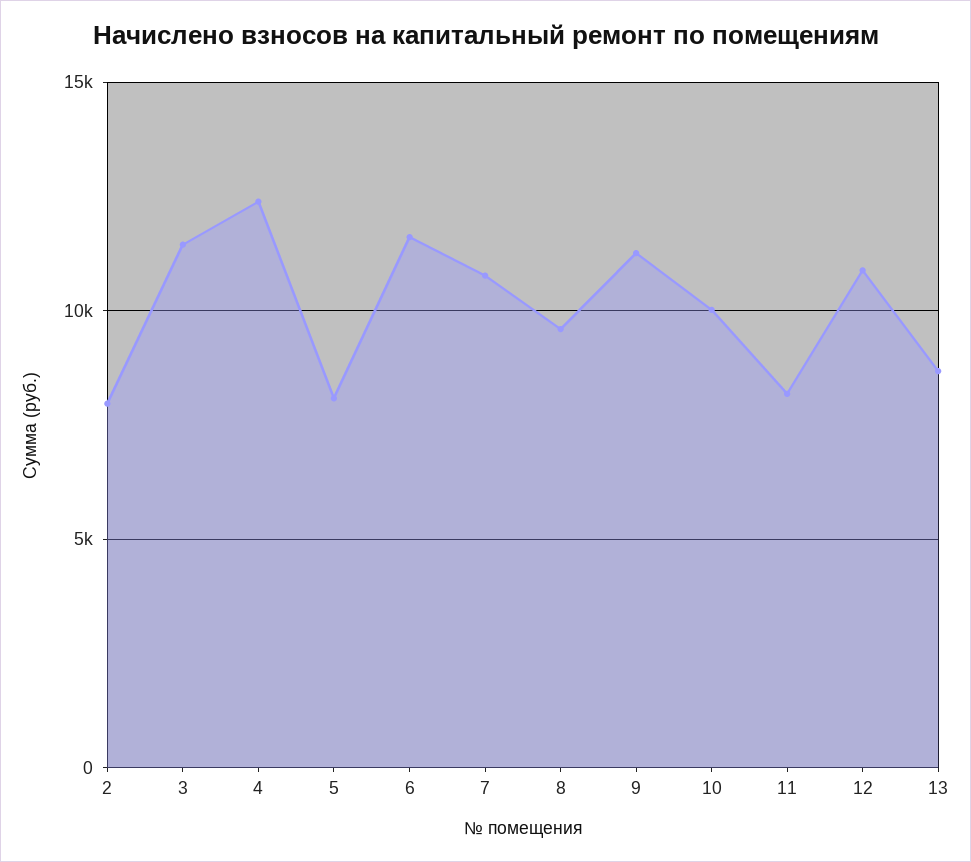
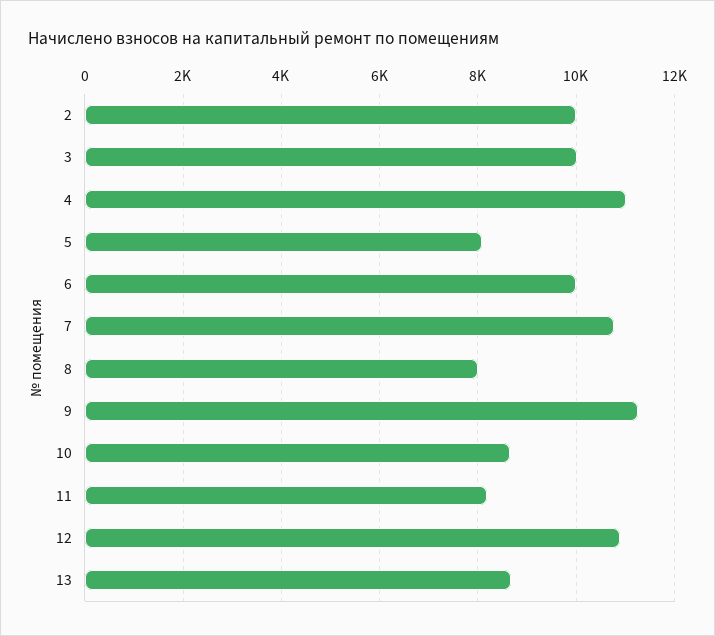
  {
-   "2": 8000,
+   "2": 10000,
-   "3": 11500,
+   "3": 10000,
-   "4": 12500,
+   "4": 11000,
    "5": 8000,
-   "6": 11500,
+   "6": 10000,
    "7": 10800,
-   "8": 9500,
+   "8": 8000,
    "9": 11200,
-   "10": 10000,
+   "10": 8600,
    "11": 8200,
    "12": 10800,
    "13": 8600
  }

